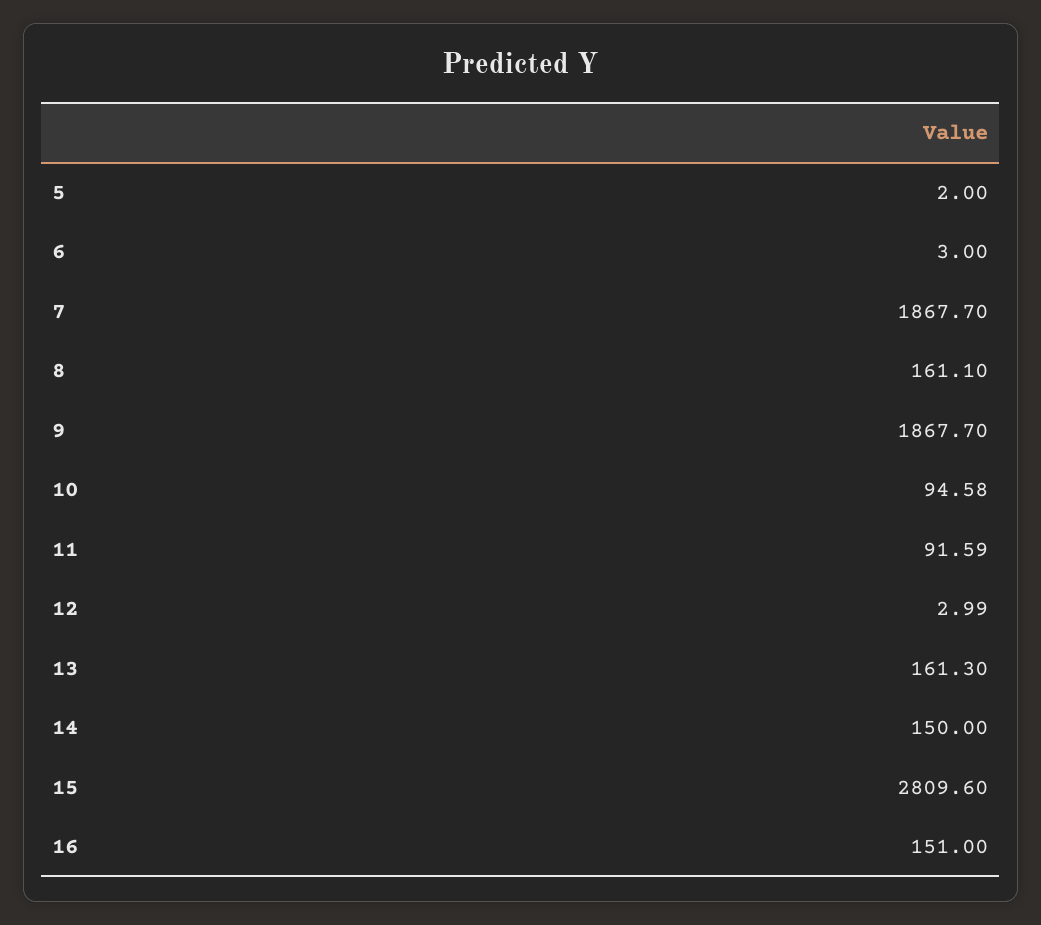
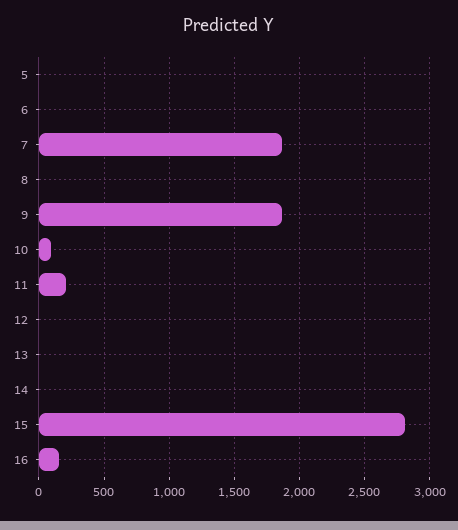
  {
    "5": 2,
    "6": 3,
    "7": 1867.7,
-   "8": 161.1,
+   "8": 0,
    "9": 1867.7,
    "10": 94.58,
-   "11": 91.59,
+   "11": 200,
    "12": 2.99,
-   "13": 161.3,
+   "13": 0,
-   "14": 150,
+   "14": 0,
    "15": 2809.6,
    "16": 151
  }

